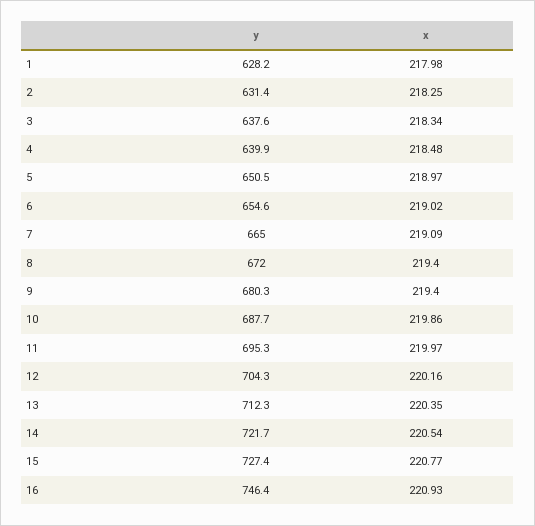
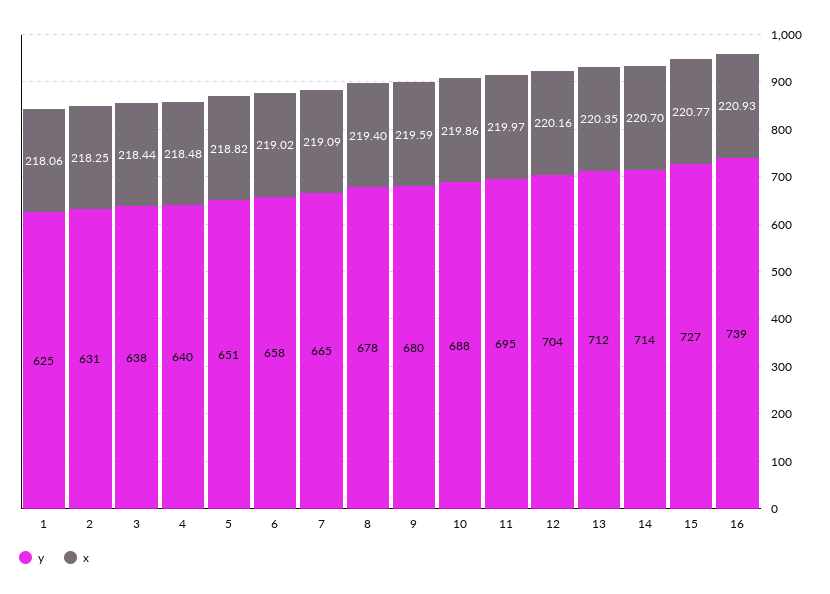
  {
    "y": {
-     "1": 628.2,
+     "1": 625,
      "2": 631.4,
      "3": 637.6,
      "4": 639.9,
      "5": 650.5,
-     "6": 654.6,
+     "6": 658,
      "7": 665,
-     "8": 672,
+     "8": 678,
      "9": 680.3,
      "10": 687.7,
      "11": 695.3,
      "12": 704.3,
      "13": 712.3,
-     "14": 721.7,
+     "14": 714,
      "15": 727.4,
-     "16": 746.4
+     "16": 739
    },
    "x": {
-     "1": 217.98,
+     "1": 218.06,
      "2": 218.25,
-     "3": 218.34,
+     "3": 218.44,
      "4": 218.48,
-     "5": 218.97,
+     "5": 218.82,
      "6": 219.02,
      "7": 219.09,
      "8": 219.4,
-     "9": 219.4,
+     "9": 219.59,
      "10": 219.86,
      "11": 219.97,
      "12": 220.16,
      "13": 220.35,
-     "14": 220.54,
+     "14": 220.7,
      "15": 220.77,
      "16": 220.93
    }
  }

